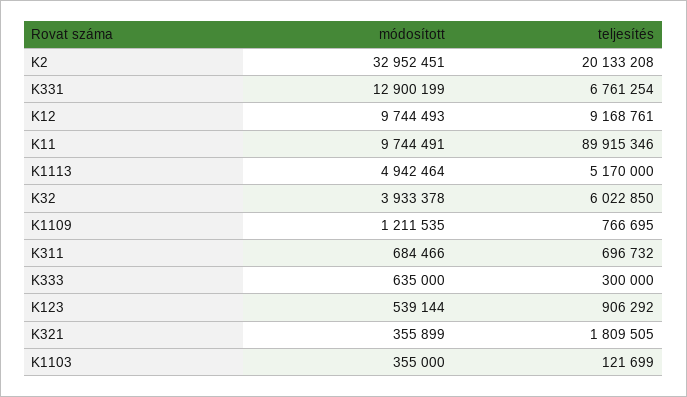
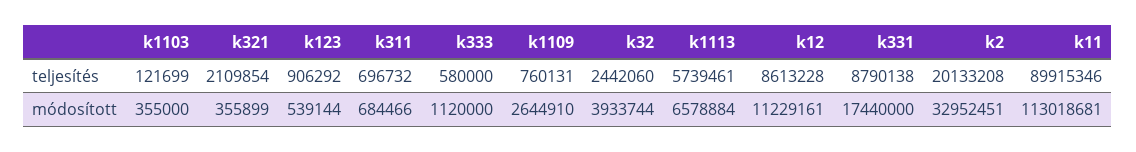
  {
    "módosított": {
      "K2": 32952451,
-     "K331": 12900199,
+     "K331": 17440000,
-     "K12": 9744493,
+     "K12": 11229161,
-     "K11": 9744491,
+     "K11": 113018681,
-     "K1113": 4942464,
+     "K1113": 6578884,
-     "K32": 3933378,
+     "K32": 3933744,
-     "K1109": 1211535,
+     "K1109": 2644910,
      "K311": 684466,
-     "K333": 635000,
+     "K333": 1120000,
      "K123": 539144,
      "K321": 355899,
      "K1103": 355000
    },
    "teljesítés": {
      "K2": 20133208,
-     "K331": 6761254,
+     "K331": 8790138,
-     "K12": 9168761,
+     "K12": 8613228,
      "K11": 89915346,
-     "K1113": 5170000,
+     "K1113": 5739461,
-     "K32": 6022850,
+     "K32": 2442060,
-     "K1109": 766695,
+     "K1109": 760131,
      "K311": 696732,
-     "K333": 300000,
+     "K333": 580000,
      "K123": 906292,
-     "K321": 1809505,
+     "K321": 2109854,
      "K1103": 121699
    }
  }

